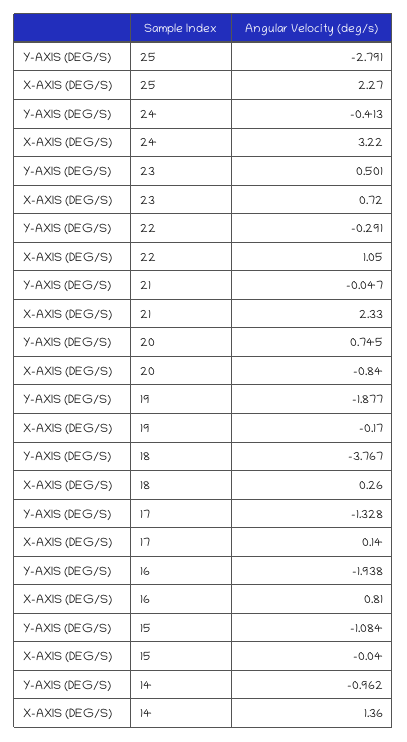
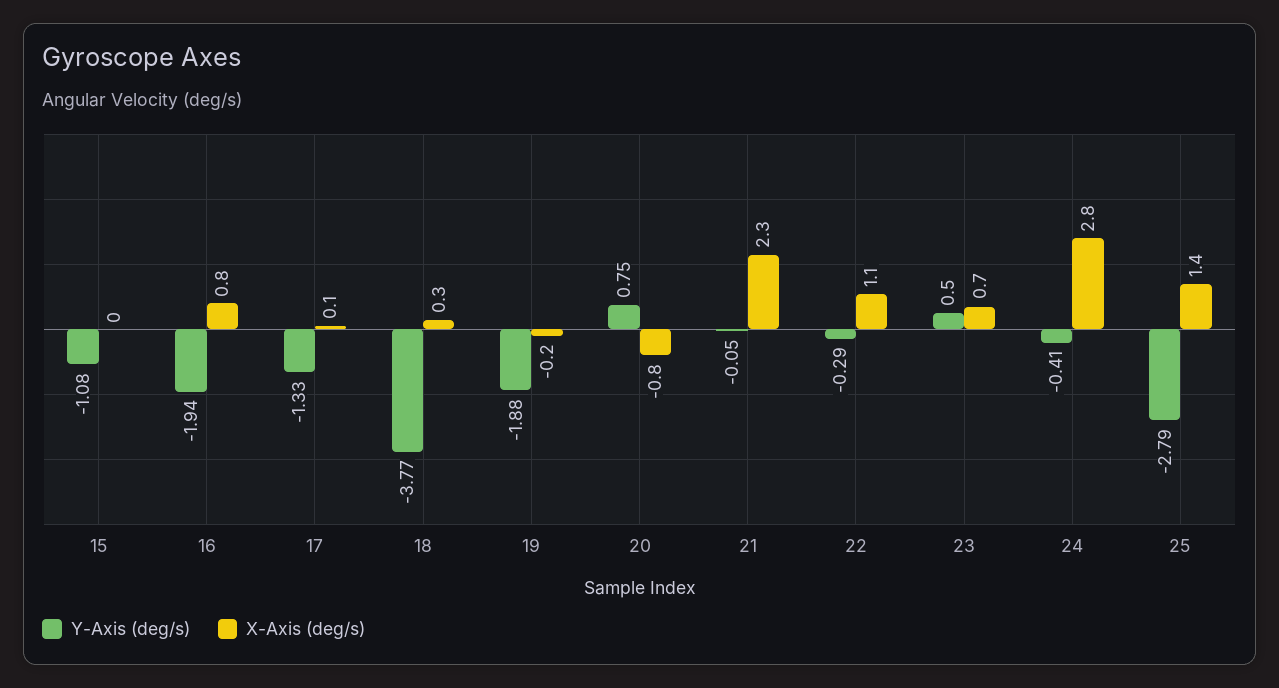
  {
    "Y-AXIS (DEG/S)": {
      "25": -2.791,
      "24": -0.413,
      "23": 0.501,
      "22": -0.291,
      "21": -0.047,
      "20": 0.745,
      "19": -1.877,
      "18": -3.767,
      "17": -1.328,
      "16": -1.938,
-     "15": -1.084,
+     "15": -1.084
-     "14": -0.962
    },
    "X-AXIS (DEG/S)": {
-     "25": 2.27,
+     "25": 1.4,
-     "24": 3.22,
+     "24": 2.8,
      "23": 0.72,
      "22": 1.05,
      "21": 2.33,
      "20": -0.84,
      "19": -0.17,
      "18": 0.26,
      "17": 0.14,
      "16": 0.81,
-     "15": -0.04,
+     "15": -0.04
-     "14": 1.36
    }
  }

